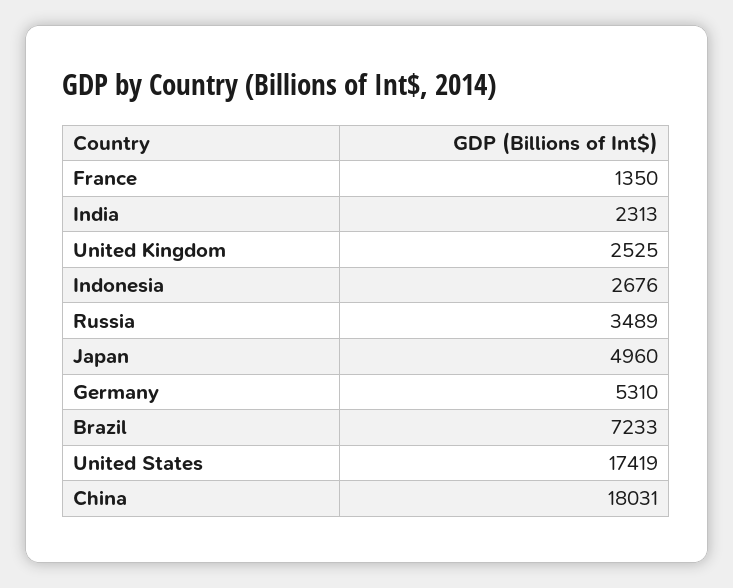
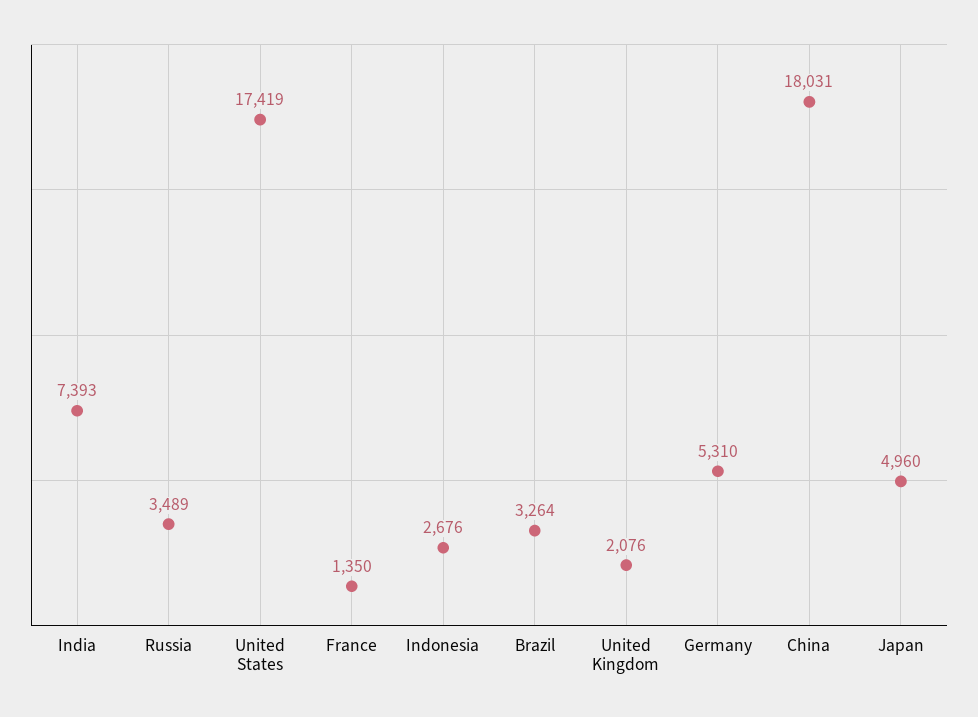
  {
    "France": 1350,
-   "India": 2313,
+   "India": 7393,
-   "United Kingdom": 2525,
+   "United Kingdom": 2076,
    "Indonesia": 2676,
    "Russia": 3489,
    "Japan": 4960,
    "Germany": 5310,
-   "Brazil": 7233,
+   "Brazil": 3264,
    "United States": 17419,
    "China": 18031
  }

